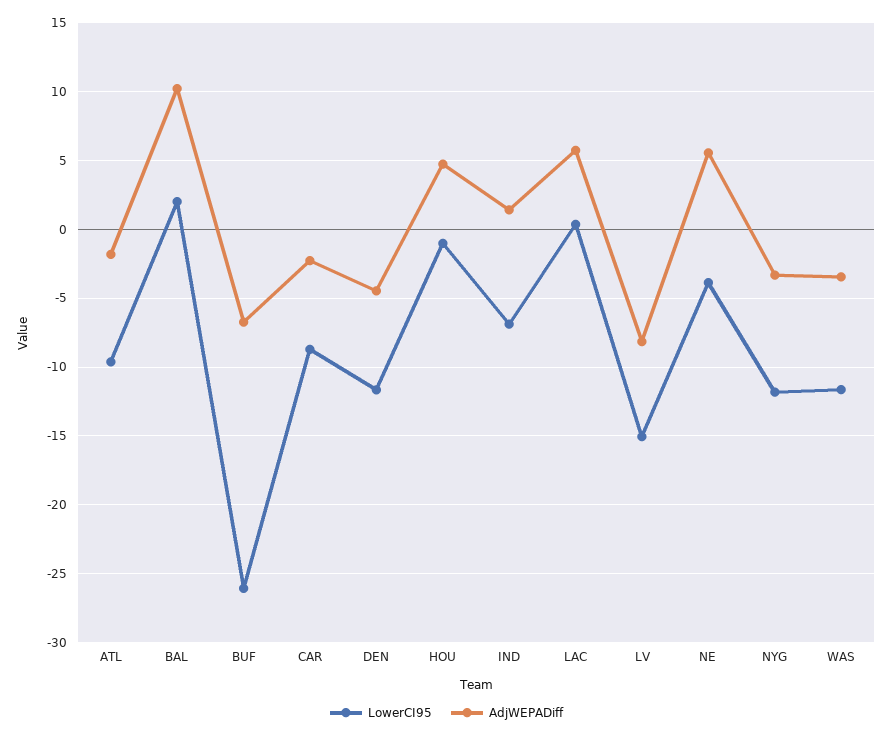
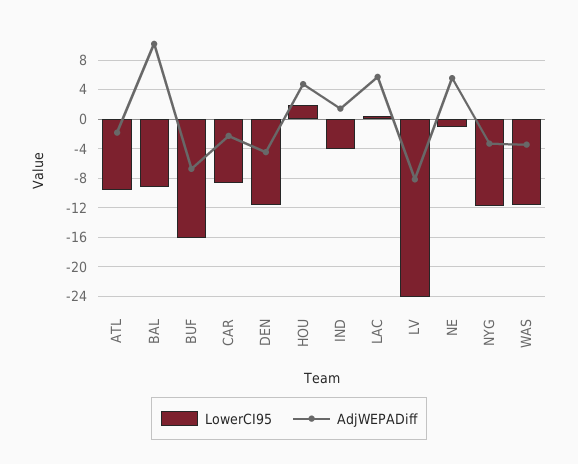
  {
    "LowerCI95": {
      "ATL": -9.5,
-     "BAL": 2,
+     "BAL": -9,
-     "BUF": -26,
+     "BUF": -16,
      "CAR": -8.5,
      "DEN": -11.5,
-     "HOU": -1,
+     "HOU": 2,
-     "IND": -7,
+     "IND": -4,
      "LAC": 0.5,
-     "LV": -15,
+     "LV": -24,
-     "NE": -4,
+     "NE": -1,
      "NYG": -12,
      "WAS": -11.5
    },
    "AdjWEPADiff": {
      "ATL": -2,
      "BAL": 10,
      "BUF": -6.5,
      "CAR": -2.5,
      "DEN": -4.5,
      "HOU": 4.5,
      "IND": 1.5,
      "LAC": 5.5,
      "LV": -8,
      "NE": 5.5,
      "NYG": -3.5,
      "WAS": -3.5
    }
  }

